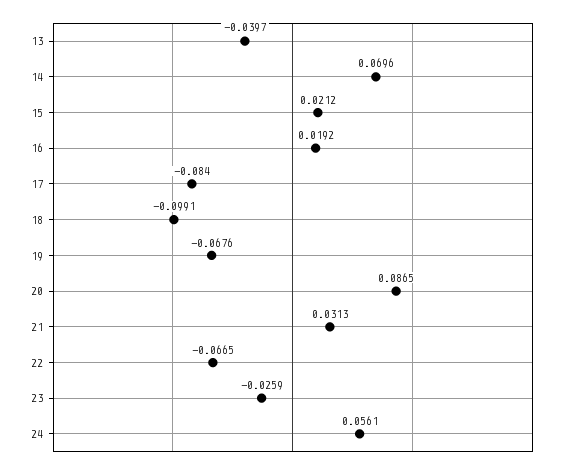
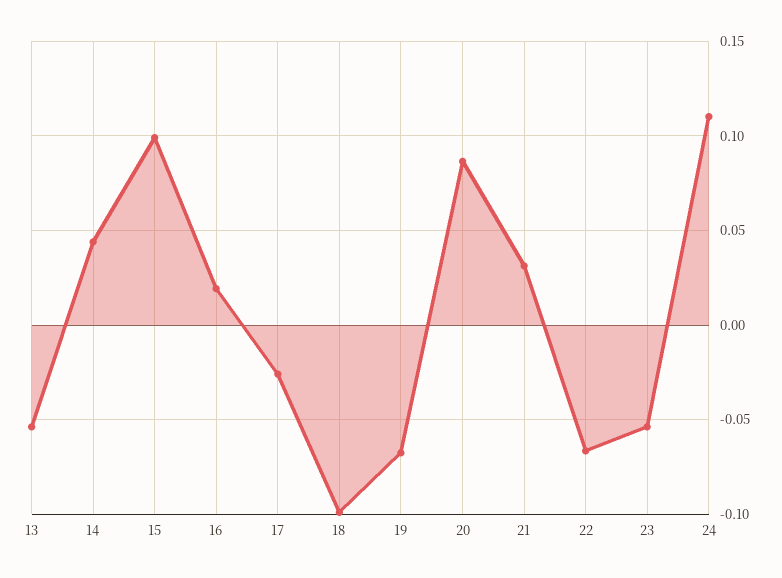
  {
-   "13": -0.0397,
+   "13": -0.055,
-   "14": 0.0696,
+   "14": 0.045,
-   "15": 0.0212,
+   "15": 0.1,
    "16": 0.0192,
-   "17": -0.084,
+   "17": -0.025,
    "18": -0.0991,
    "19": -0.0676,
    "20": 0.0865,
    "21": 0.0313,
    "22": -0.0665,
-   "23": -0.0259,
+   "23": -0.055,
-   "24": 0.0561
+   "24": 0.11
  }

